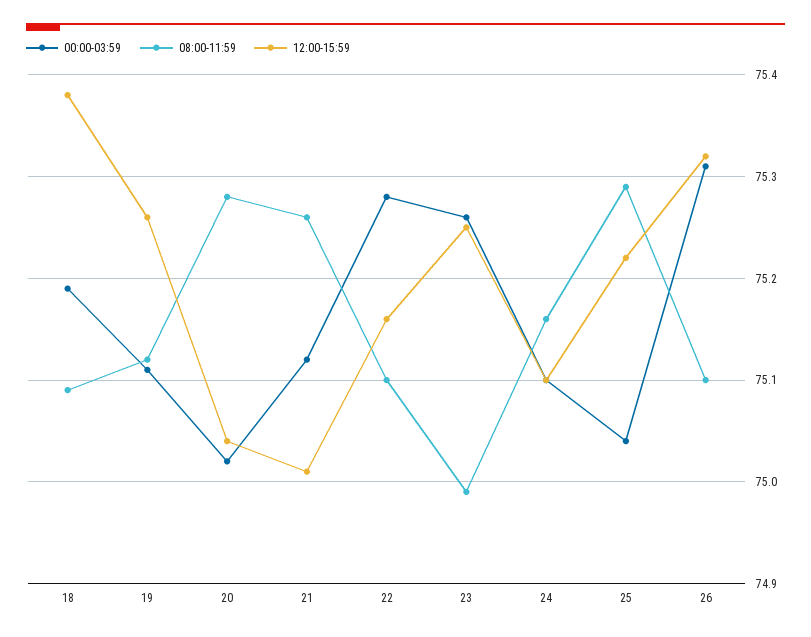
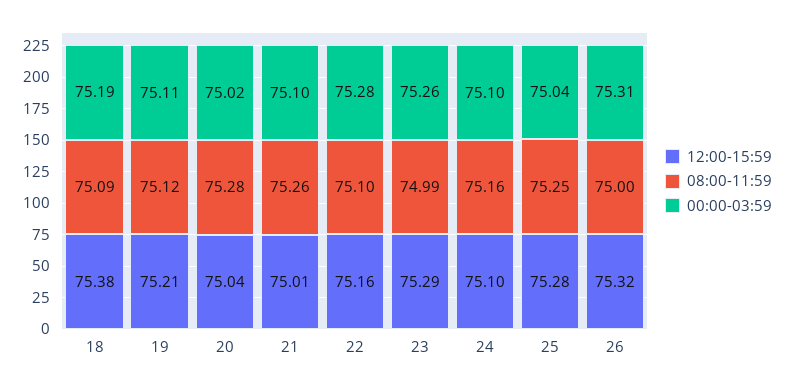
  {
    "00:00-03:59": {
      "18": 75.19,
      "19": 75.11,
      "20": 75.02,
-     "21": 75.12,
+     "21": 75.1,
      "22": 75.28,
      "23": 75.26,
      "24": 75.1,
      "25": 75.04,
      "26": 75.31
    },
    "08:00-11:59": {
      "18": 75.09,
      "19": 75.12,
      "20": 75.28,
      "21": 75.26,
      "22": 75.1,
      "23": 74.99,
      "24": 75.16,
-     "25": 75.29,
+     "25": 75.25,
-     "26": 75.1
+     "26": 75
    },
    "12:00-15:59": {
      "18": 75.38,
-     "19": 75.26,
+     "19": 75.21,
      "20": 75.04,
      "21": 75.01,
      "22": 75.16,
-     "23": 75.25,
+     "23": 75.29,
      "24": 75.1,
-     "25": 75.22,
+     "25": 75.28,
      "26": 75.32
    }
  }

